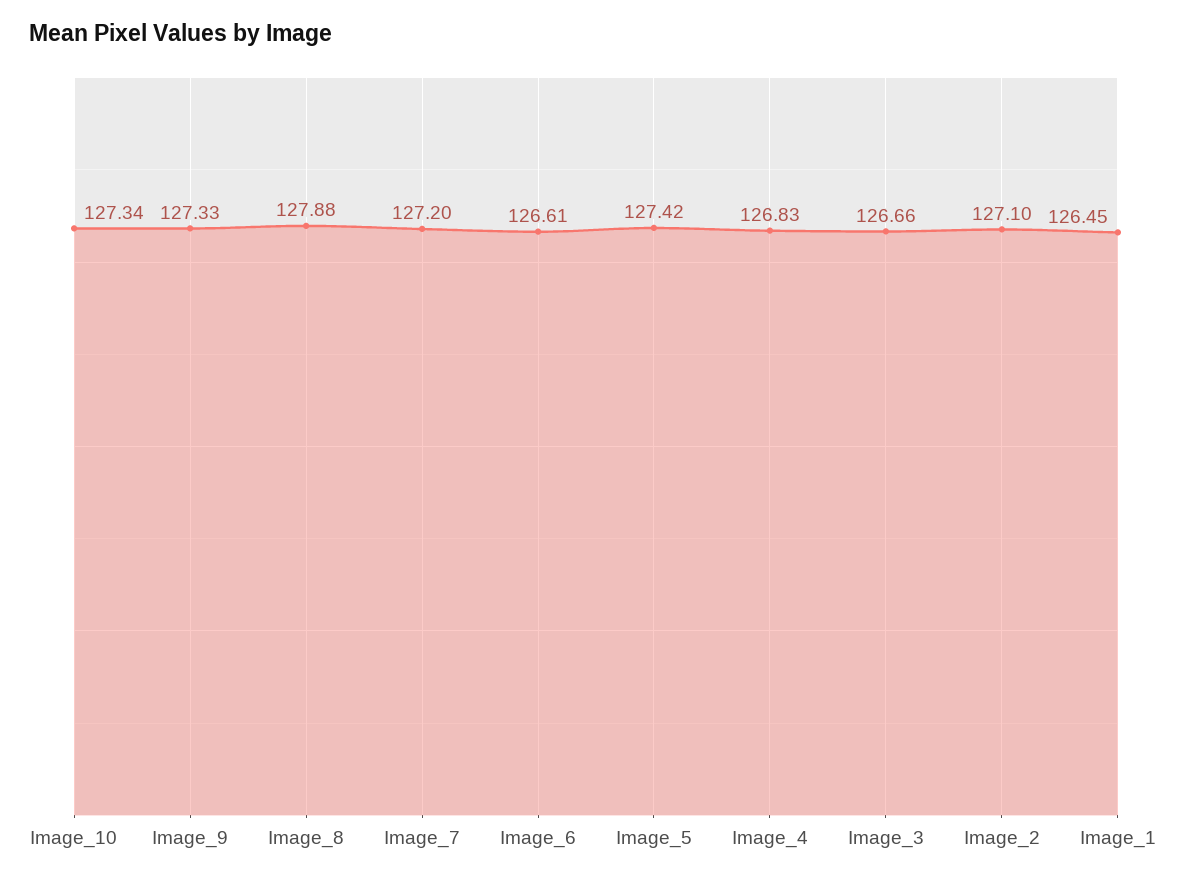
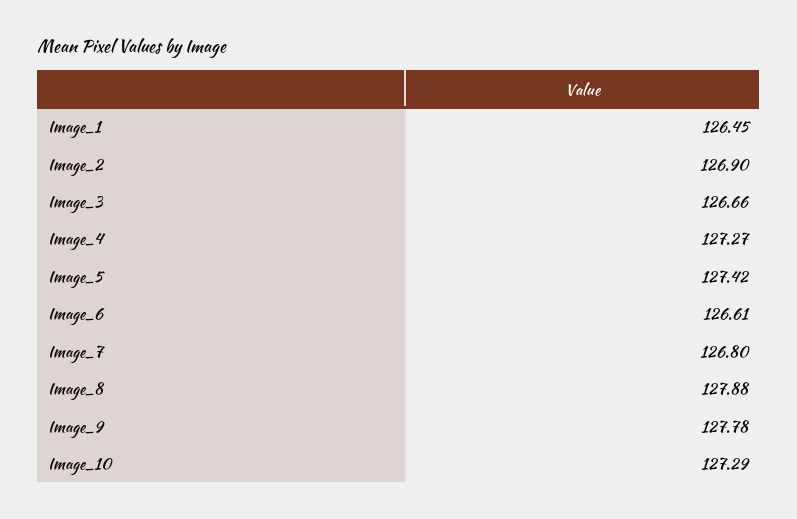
  {
-   "Image_10": 127.34,
+   "Image_10": 127.29,
-   "Image_9": 127.33,
+   "Image_9": 127.78,
    "Image_8": 127.88,
-   "Image_7": 127.2,
+   "Image_7": 126.8,
    "Image_6": 126.61,
    "Image_5": 127.42,
-   "Image_4": 126.83,
+   "Image_4": 127.27,
    "Image_3": 126.66,
-   "Image_2": 127.1,
+   "Image_2": 126.9,
    "Image_1": 126.45
  }

